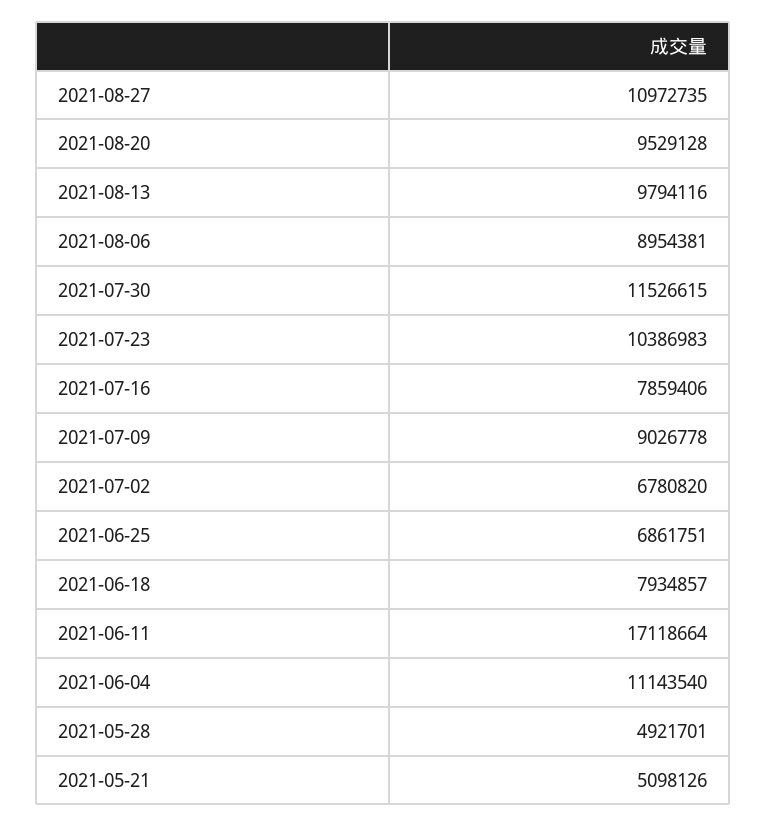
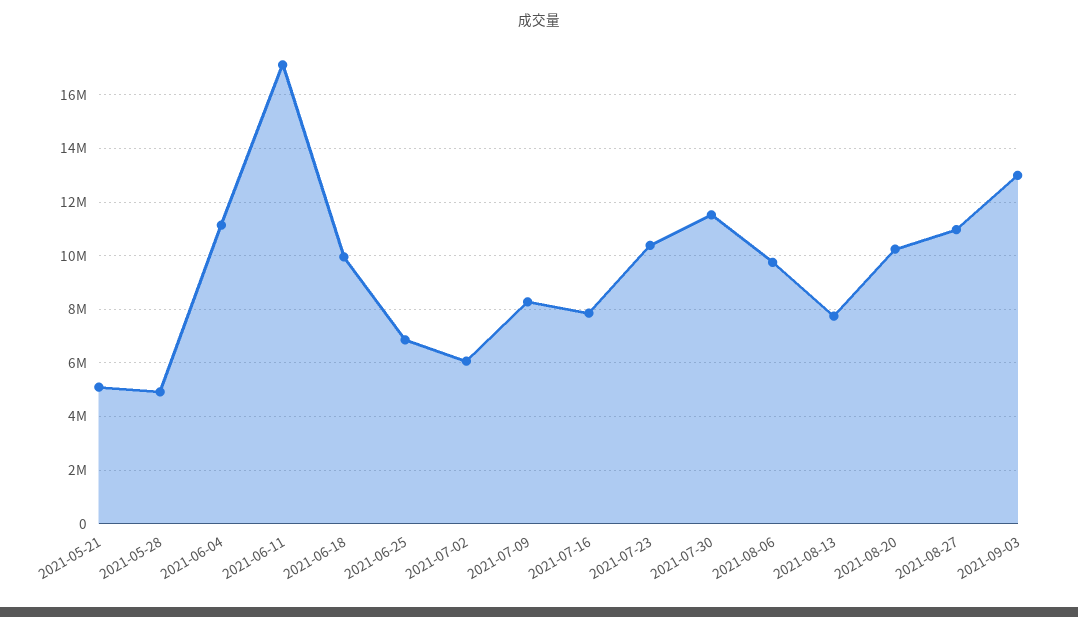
  {
    "2021-08-27": 10972735,
-   "2021-08-20": 9529128,
+   "2021-08-20": 10250000,
-   "2021-08-13": 9794116,
+   "2021-08-13": 7750000,
-   "2021-08-06": 8954381,
+   "2021-08-06": 9750000,
    "2021-07-30": 11526615,
    "2021-07-23": 10386983,
    "2021-07-16": 7859406,
-   "2021-07-09": 9026778,
+   "2021-07-09": 8250000,
-   "2021-07-02": 6780820,
+   "2021-07-02": 6000000,
    "2021-06-25": 6861751,
-   "2021-06-18": 7934857,
+   "2021-06-18": 10000000,
    "2021-06-11": 17118664,
    "2021-06-04": 11143540,
    "2021-05-28": 4921701,
-   "2021-05-21": 5098126
+   "2021-05-21": 5098126,
+   "2021-09-03": 13000000
  }

